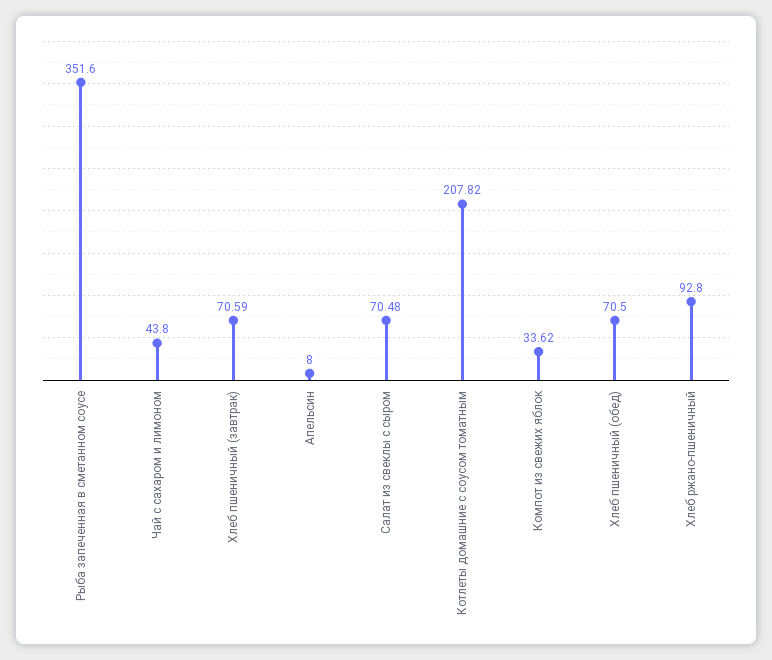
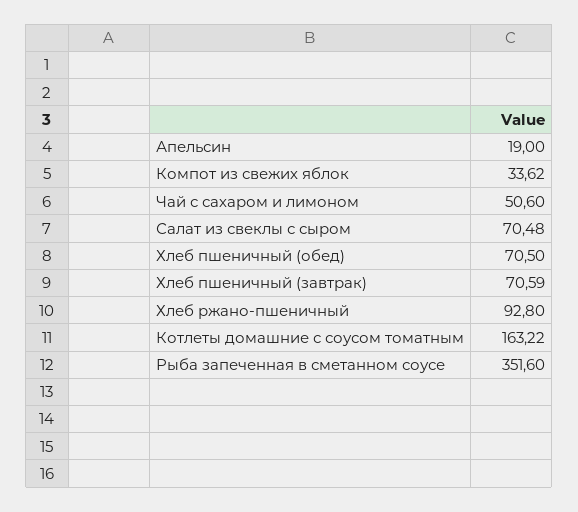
  {
    "Рыба запеченная в сметанном соусе": 351.6,
-   "Чай с сахаром и лимоном": 43.8,
+   "Чай с сахаром и лимоном": 50.6,
    "Хлеб пшеничный (завтрак)": 70.59,
-   "Апельсин": 8,
+   "Апельсин": 19,
    "Салат из свеклы с сыром": 70.48,
-   "Котлеты домашние с соусом томатным": 207.82,
+   "Котлеты домашние с соусом томатным": 163.22,
    "Компот из свежих яблок": 33.62,
    "Хлеб пшеничный (обед)": 70.5,
    "Хлеб ржано-пшеничный": 92.8
  }

